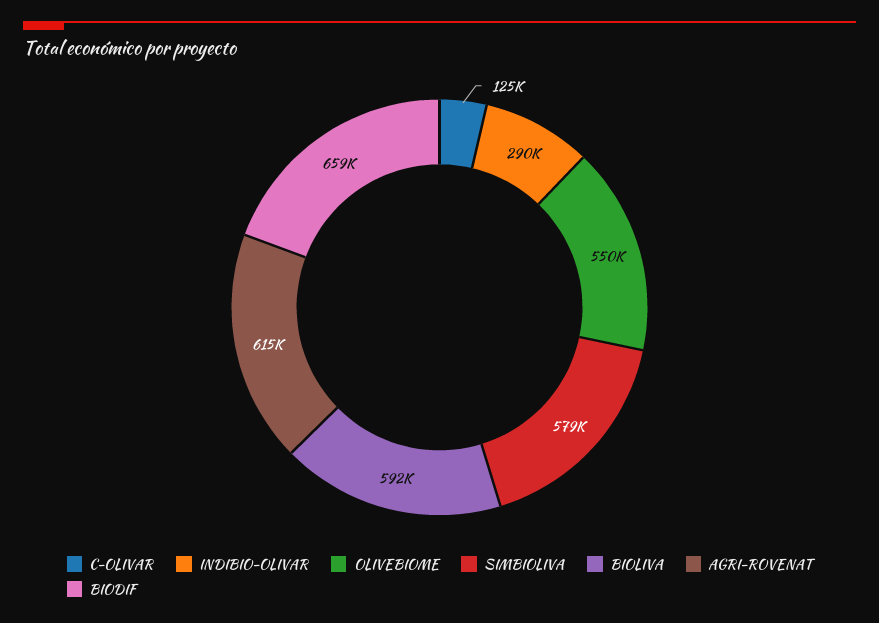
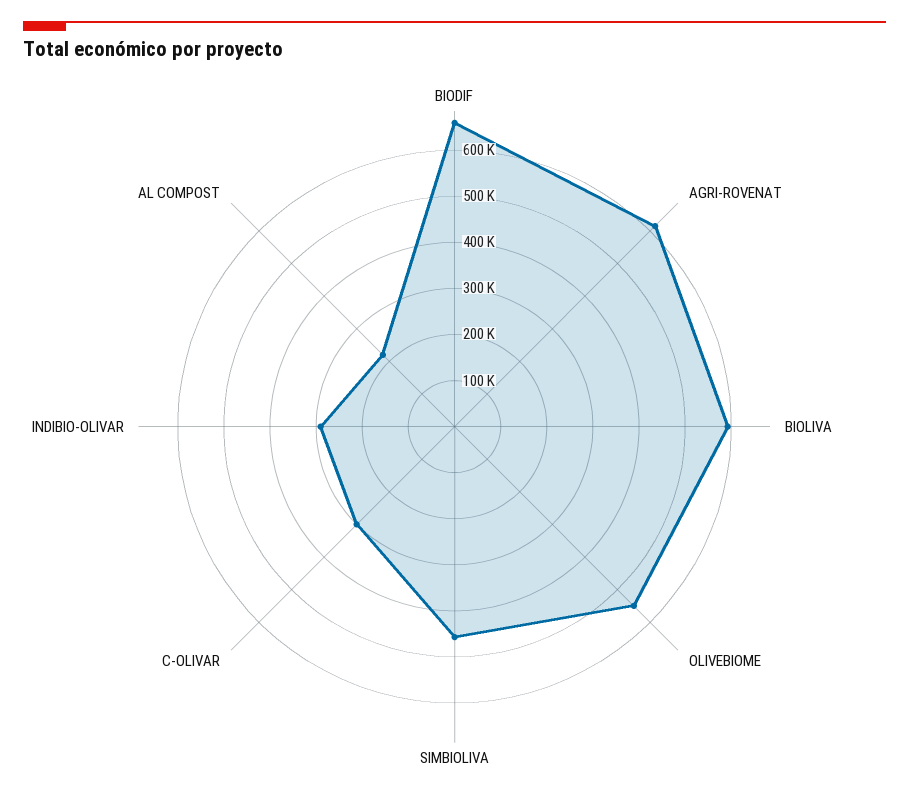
  {
-   "C-OLIVAR": 125000,
+   "C-OLIVAR": 300000,
    "INDIBIO-OLIVAR": 290000,
    "OLIVEBIOME": 550000,
-   "SIMBIOLIVA": 579000,
+   "SIMBIOLIVA": 460000,
    "BIOLIVA": 592000,
    "AGRI-ROVENAT": 615000,
-   "BIODIF": 659000
+   "BIODIF": 659000,
+   "AL COMPOST": 220000
  }

